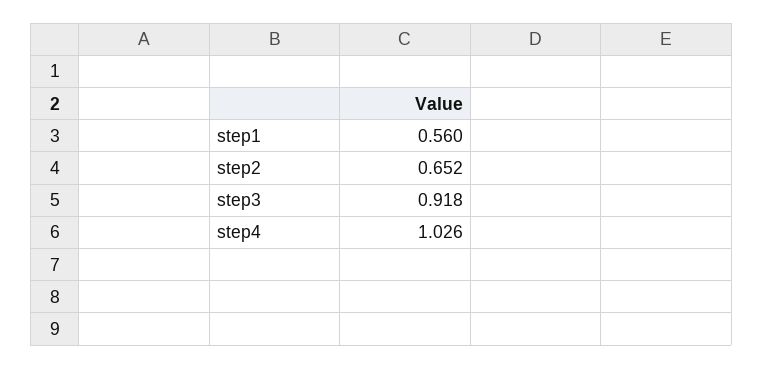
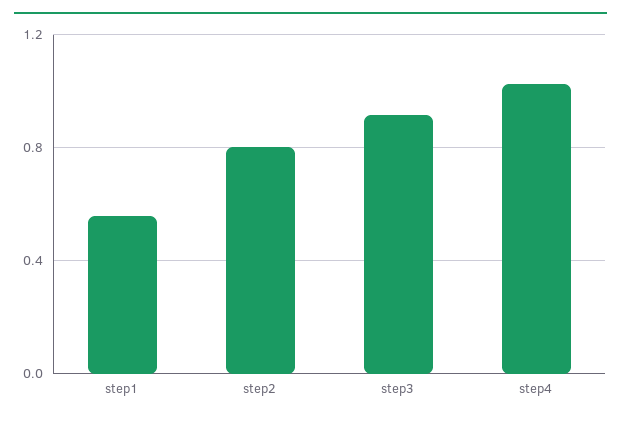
  {
    "step1": 0.56,
-   "step2": 0.652,
+   "step2": 0.8,
    "step3": 0.918,
    "step4": 1.026
  }

